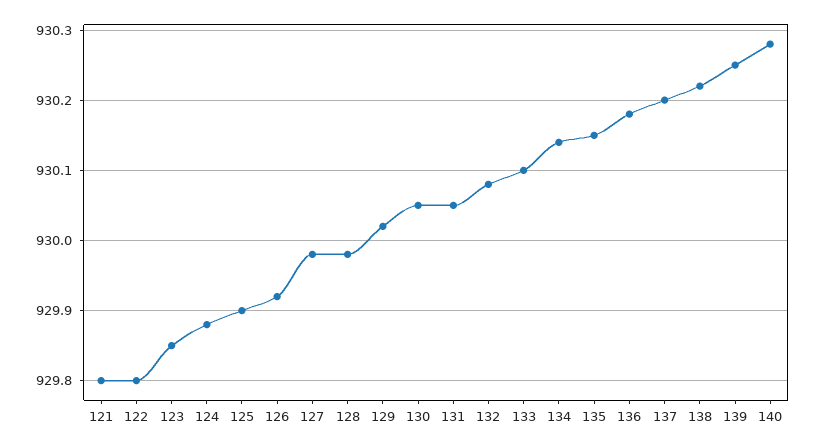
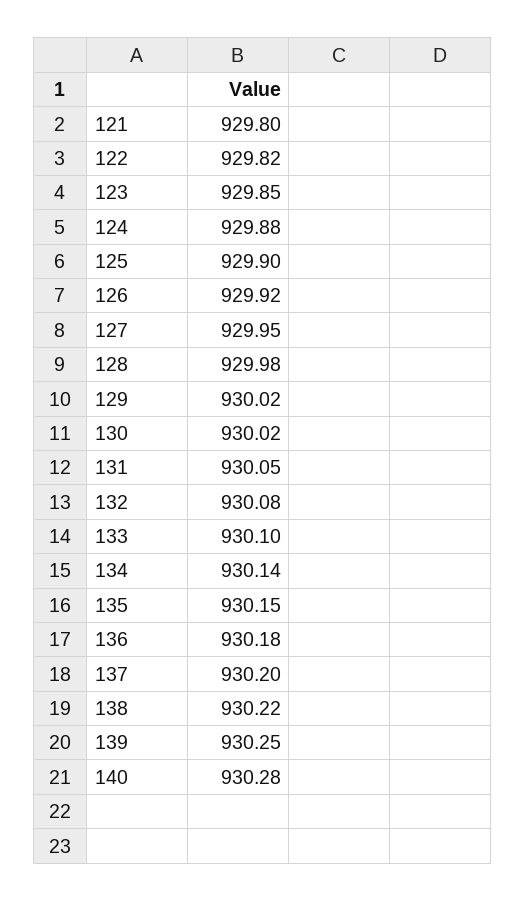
  {
    "121": 929.8,
-   "122": 929.8,
+   "122": 929.82,
    "123": 929.85,
    "124": 929.88,
    "125": 929.9,
    "126": 929.92,
-   "127": 929.98,
+   "127": 929.95,
    "128": 929.98,
    "129": 930.02,
-   "130": 930.05,
+   "130": 930.02,
    "131": 930.05,
    "132": 930.08,
    "133": 930.1,
    "134": 930.14,
    "135": 930.15,
    "136": 930.18,
    "137": 930.2,
    "138": 930.22,
    "139": 930.25,
    "140": 930.28
  }

